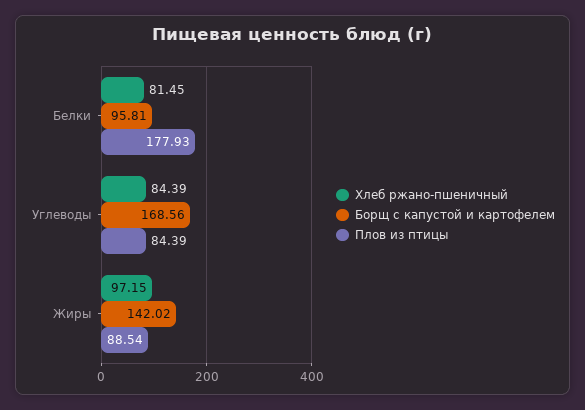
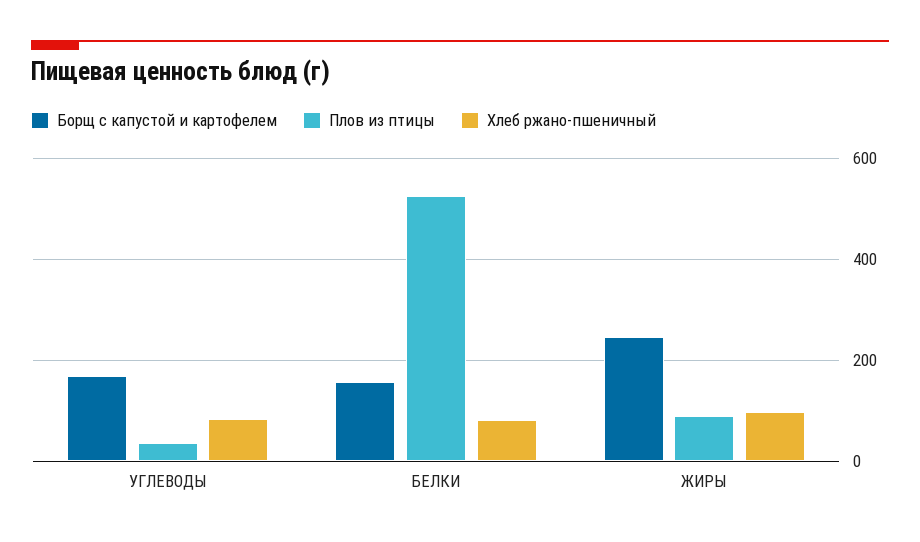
  {
    "Хлеб ржано-пшеничный": {
      "Белки": 81.45,
      "Углеводы": 84.39,
      "Жиры": 97.15
    },
    "Борщ с капустой и картофелем": {
-     "Белки": 95.81,
+     "Белки": 160,
      "Углеводы": 168.56,
-     "Жиры": 142.02
+     "Жиры": 240
    },
    "Плов из птицы": {
-     "Белки": 177.93,
+     "Белки": 520,
-     "Углеводы": 84.39,
+     "Углеводы": 40,
      "Жиры": 88.54
    }
  }

